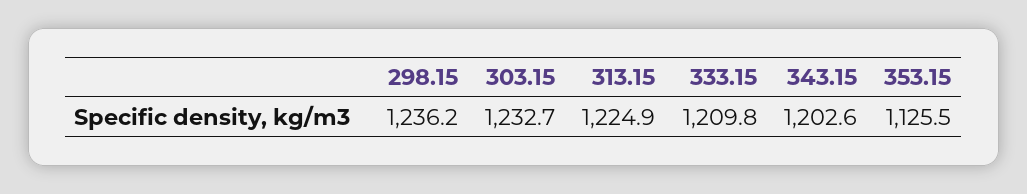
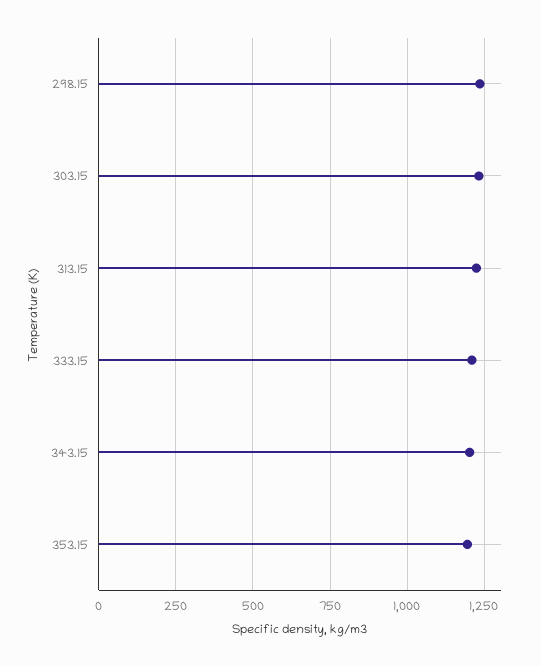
  {
    "298.15": 1236.2,
    "303.15": 1232.7,
    "313.15": 1224.9,
    "333.15": 1209.8,
    "343.15": 1202.6,
-   "353.15": 1125.5
+   "353.15": 1200
  }

